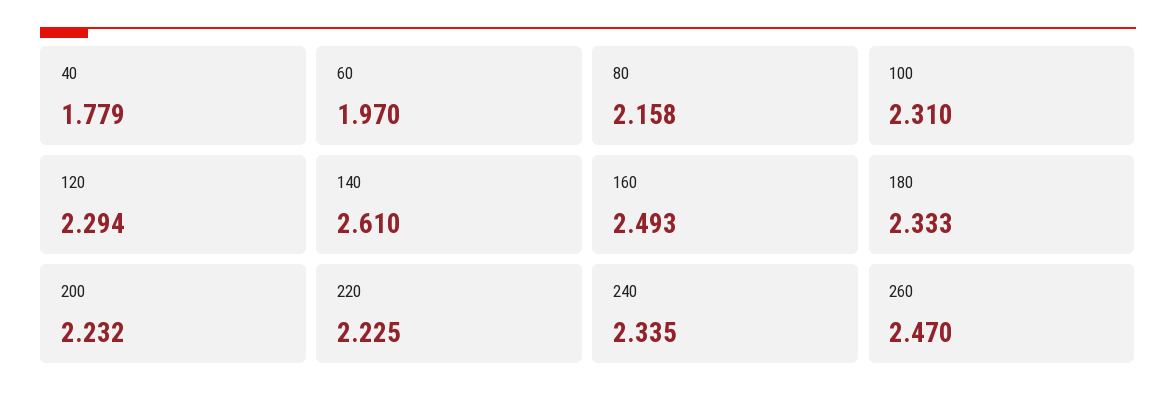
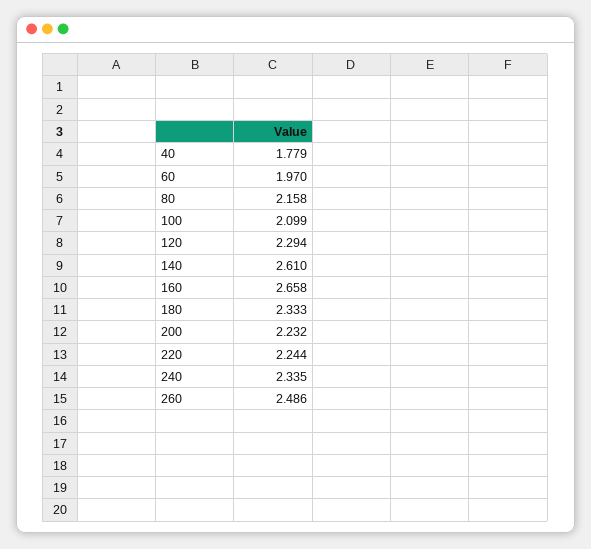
  {
    "40": 1.779,
    "60": 1.97,
    "80": 2.158,
-   "100": 2.31,
+   "100": 2.099,
    "120": 2.294,
    "140": 2.61,
-   "160": 2.493,
+   "160": 2.658,
    "180": 2.333,
    "200": 2.232,
-   "220": 2.225,
+   "220": 2.244,
    "240": 2.335,
-   "260": 2.47
+   "260": 2.486
  }

